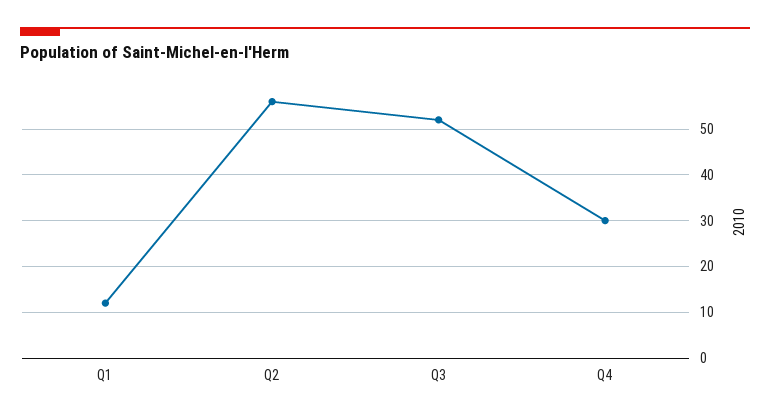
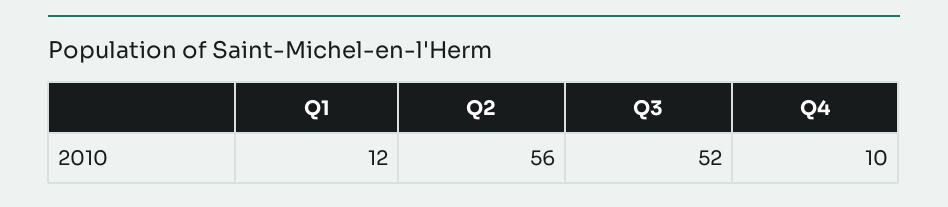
  {
    "Q1": 12,
    "Q2": 56,
    "Q3": 52,
-   "Q4": 30
+   "Q4": 10
  }

